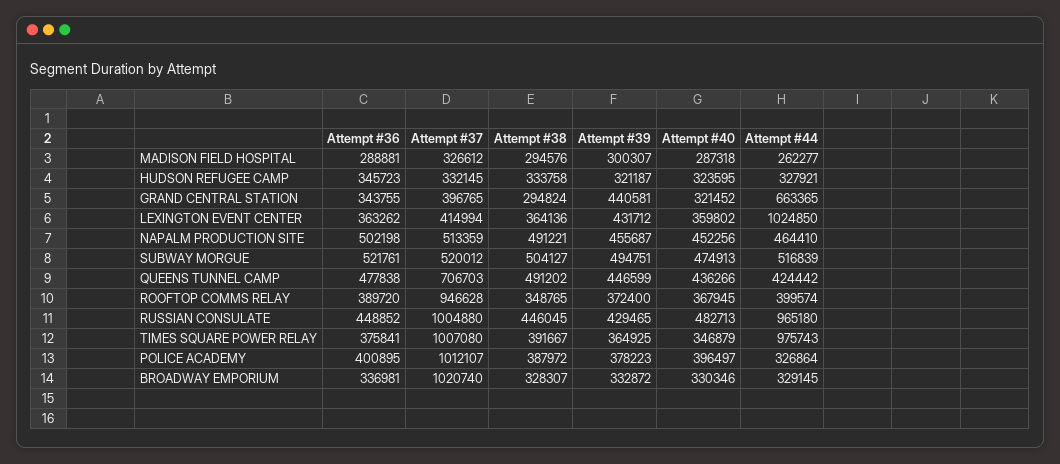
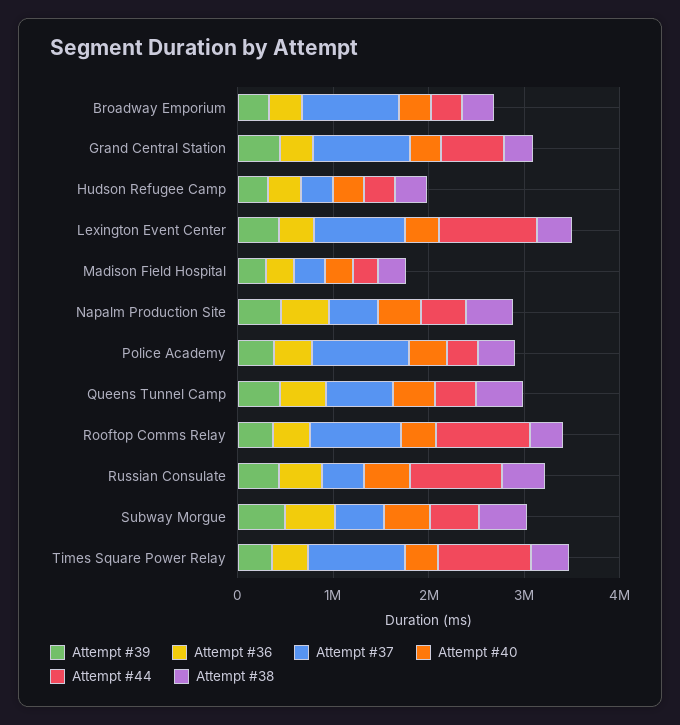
  {
    "Attempt #36": {
      "MADISON FIELD HOSPITAL": 288881,
      "HUDSON REFUGEE CAMP": 345723,
      "GRAND CENTRAL STATION": 343755,
      "LEXINGTON EVENT CENTER": 363262,
      "NAPALM PRODUCTION SITE": 502198,
      "SUBWAY MORGUE": 521761,
      "QUEENS TUNNEL CAMP": 477838,
      "ROOFTOP COMMS RELAY": 389720,
      "RUSSIAN CONSULATE": 448852,
      "TIMES SQUARE POWER RELAY": 375841,
      "POLICE ACADEMY": 400895,
      "BROADWAY EMPORIUM": 336981
    },
    "Attempt #37": {
      "MADISON FIELD HOSPITAL": 326612,
      "HUDSON REFUGEE CAMP": 332145,
-     "GRAND CENTRAL STATION": 396765,
+     "GRAND CENTRAL STATION": 1000000,
-     "LEXINGTON EVENT CENTER": 414994,
+     "LEXINGTON EVENT CENTER": 1000000,
      "NAPALM PRODUCTION SITE": 513359,
      "SUBWAY MORGUE": 520012,
      "QUEENS TUNNEL CAMP": 706703,
      "ROOFTOP COMMS RELAY": 946628,
-     "RUSSIAN CONSULATE": 1004880,
+     "RUSSIAN CONSULATE": 400000,
      "TIMES SQUARE POWER RELAY": 1007080,
      "POLICE ACADEMY": 1012107,
      "BROADWAY EMPORIUM": 1020740
    },
    "Attempt #38": {
      "MADISON FIELD HOSPITAL": 294576,
      "HUDSON REFUGEE CAMP": 333758,
      "GRAND CENTRAL STATION": 294824,
      "LEXINGTON EVENT CENTER": 364136,
      "NAPALM PRODUCTION SITE": 491221,
      "SUBWAY MORGUE": 504127,
      "QUEENS TUNNEL CAMP": 491202,
      "ROOFTOP COMMS RELAY": 348765,
      "RUSSIAN CONSULATE": 446045,
      "TIMES SQUARE POWER RELAY": 391667,
      "POLICE ACADEMY": 387972,
      "BROADWAY EMPORIUM": 328307
    },
    "Attempt #39": {
      "MADISON FIELD HOSPITAL": 300307,
      "HUDSON REFUGEE CAMP": 321187,
      "GRAND CENTRAL STATION": 440581,
      "LEXINGTON EVENT CENTER": 431712,
      "NAPALM PRODUCTION SITE": 455687,
      "SUBWAY MORGUE": 494751,
      "QUEENS TUNNEL CAMP": 446599,
      "ROOFTOP COMMS RELAY": 372400,
      "RUSSIAN CONSULATE": 429465,
      "TIMES SQUARE POWER RELAY": 364925,
      "POLICE ACADEMY": 378223,
      "BROADWAY EMPORIUM": 332872
    },
    "Attempt #40": {
      "MADISON FIELD HOSPITAL": 287318,
      "HUDSON REFUGEE CAMP": 323595,
      "GRAND CENTRAL STATION": 321452,
      "LEXINGTON EVENT CENTER": 359802,
      "NAPALM PRODUCTION SITE": 452256,
      "SUBWAY MORGUE": 474913,
      "QUEENS TUNNEL CAMP": 436266,
      "ROOFTOP COMMS RELAY": 367945,
      "RUSSIAN CONSULATE": 482713,
      "TIMES SQUARE POWER RELAY": 346879,
      "POLICE ACADEMY": 396497,
      "BROADWAY EMPORIUM": 330346
    },
    "Attempt #44": {
      "MADISON FIELD HOSPITAL": 262277,
      "HUDSON REFUGEE CAMP": 327921,
      "GRAND CENTRAL STATION": 663365,
      "LEXINGTON EVENT CENTER": 1024850,
      "NAPALM PRODUCTION SITE": 464410,
      "SUBWAY MORGUE": 516839,
      "QUEENS TUNNEL CAMP": 424442,
-     "ROOFTOP COMMS RELAY": 399574,
+     "ROOFTOP COMMS RELAY": 1000000,
      "RUSSIAN CONSULATE": 965180,
      "TIMES SQUARE POWER RELAY": 975743,
      "POLICE ACADEMY": 326864,
      "BROADWAY EMPORIUM": 329145
    }
  }

